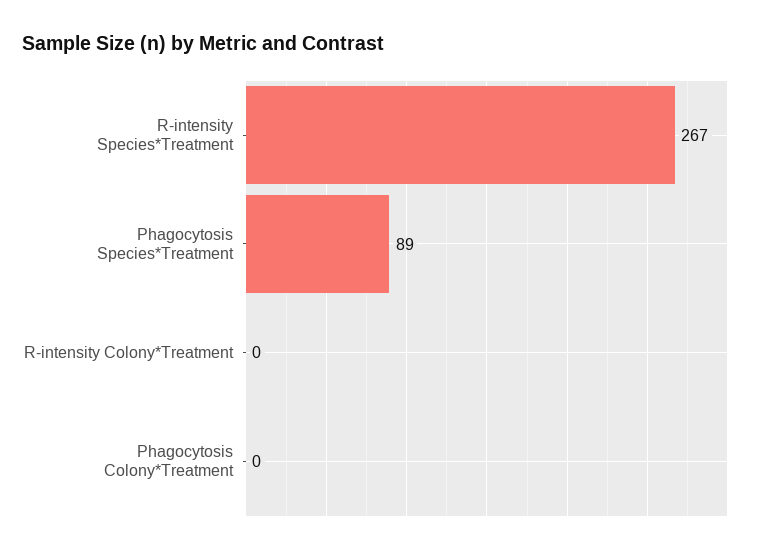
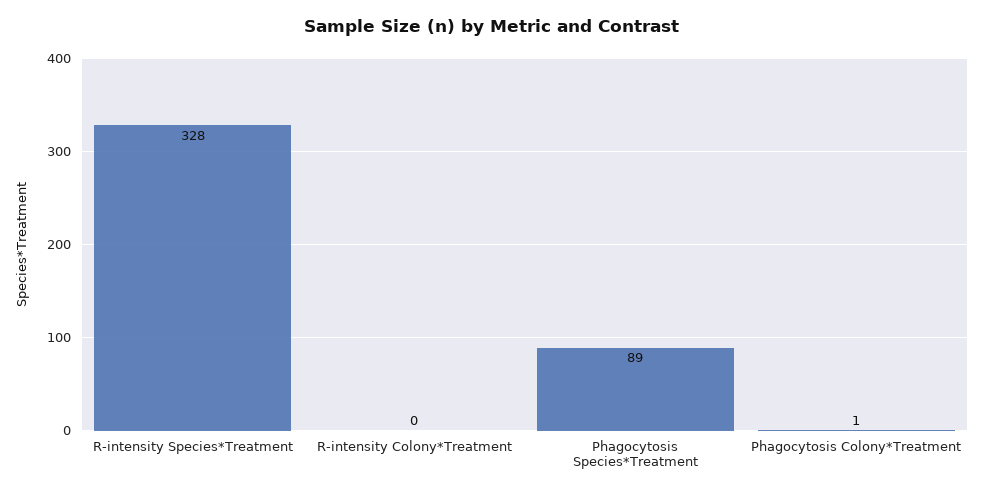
  {
-   "R-intensity Species*Treatment": 267,
+   "R-intensity Species*Treatment": 328,
    "Phagocytosis Species*Treatment": 89,
    "R-intensity Colony*Treatment": 0,
-   "Phagocytosis Colony*Treatment": 0
+   "Phagocytosis Colony*Treatment": 1
  }

